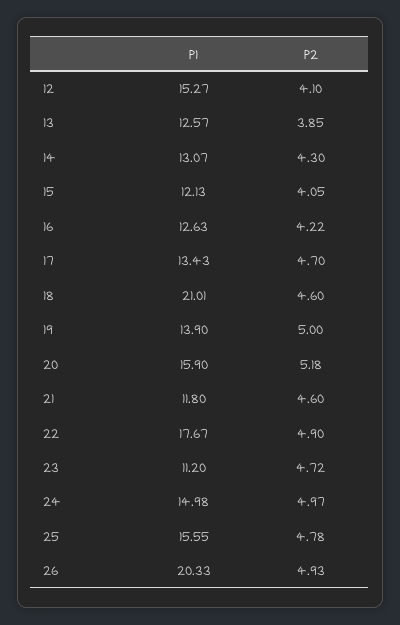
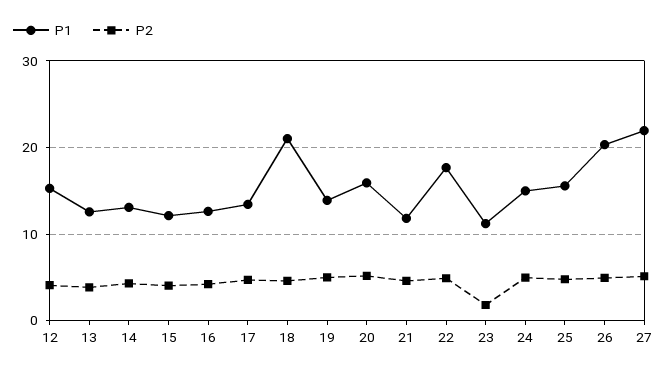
  {
    "P1": {
      "12": 15.27,
      "13": 12.57,
      "14": 13.07,
      "15": 12.13,
      "16": 12.63,
      "17": 13.43,
      "18": 21.01,
      "19": 13.9,
      "20": 15.9,
      "21": 11.8,
      "22": 17.67,
      "23": 11.2,
      "24": 14.98,
      "25": 15.55,
-     "26": 20.33
+     "26": 20.33,
+     "27": 22
    },
    "P2": {
      "12": 4.1,
      "13": 3.85,
      "14": 4.3,
      "15": 4.05,
      "16": 4.22,
      "17": 4.7,
      "18": 4.6,
      "19": 5,
      "20": 5.18,
      "21": 4.6,
      "22": 4.9,
-     "23": 4.72,
+     "23": 2,
      "24": 4.97,
      "25": 4.78,
-     "26": 4.93
+     "26": 4.93,
+     "27": 5
    }
  }

